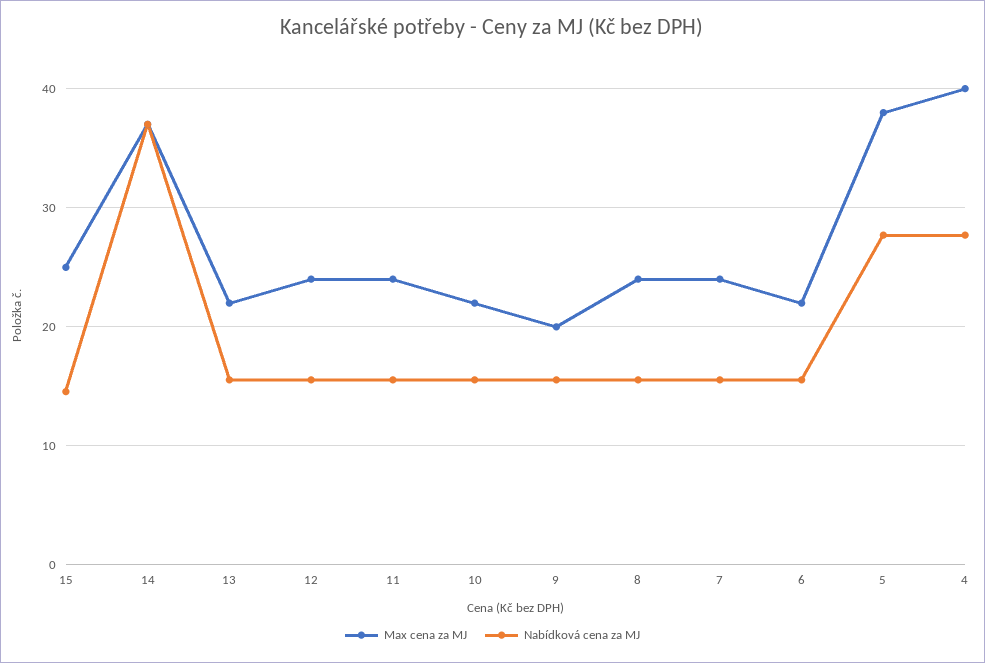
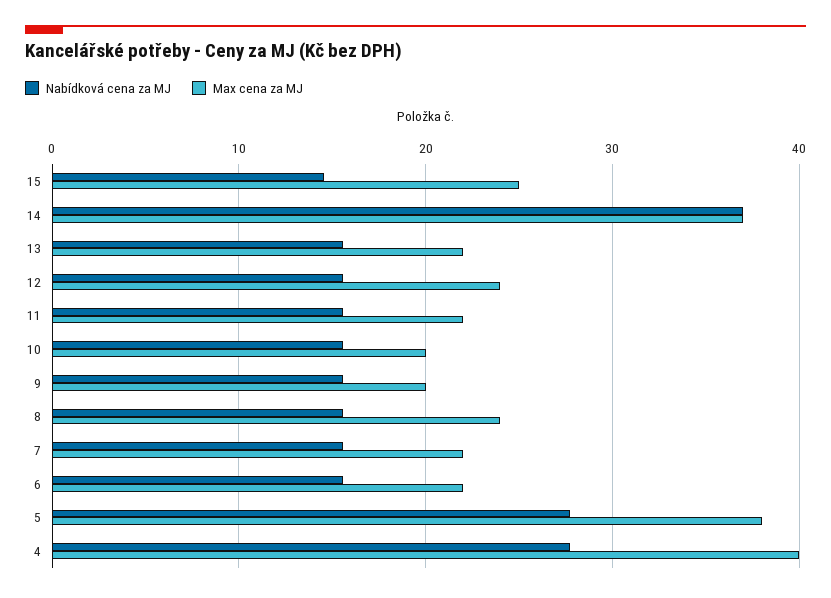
  {
    "Max cena za MJ": {
      "15": 25,
      "14": 37,
      "13": 22,
      "12": 24,
-     "11": 24,
+     "11": 22,
-     "10": 22,
+     "10": 20,
      "9": 20,
      "8": 24,
-     "7": 24,
+     "7": 22,
      "6": 22,
      "5": 38,
      "4": 40
    },
    "Nabídková cena za MJ": {
      "15": 15,
      "14": 37,
      "13": 16,
      "12": 16,
      "11": 16,
      "10": 16,
      "9": 16,
      "8": 16,
      "7": 16,
      "6": 16,
      "5": 28,
      "4": 28
    }
  }

